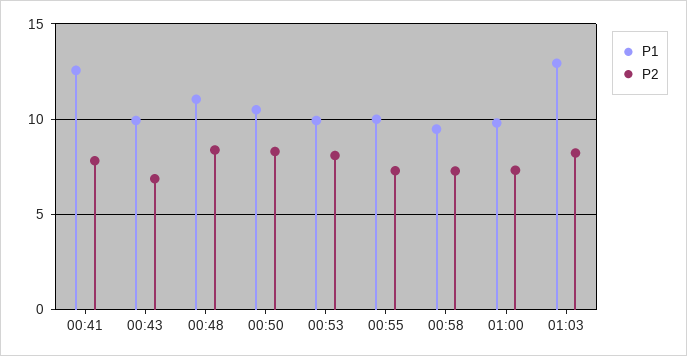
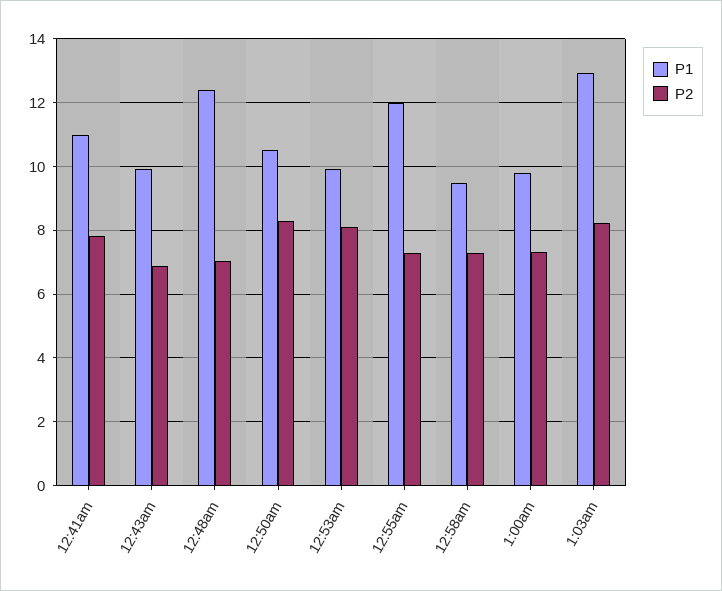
  {
    "P1": {
-     "00:41": 12.5,
+     "00:41": 11,
      "00:43": 10,
-     "00:48": 11,
+     "00:48": 12.4,
      "00:50": 10.6,
      "00:53": 10,
-     "00:55": 10,
+     "00:55": 12,
      "00:58": 9.4,
      "01:00": 9.8,
      "01:03": 13
    },
    "P2": {
      "00:41": 7.8,
      "00:43": 6.8,
-     "00:48": 8.5,
+     "00:48": 7,
      "00:50": 8.4,
      "00:53": 8.2,
      "00:55": 7.4,
      "00:58": 7.2,
      "01:00": 7.4,
      "01:03": 8.2
    }
  }

